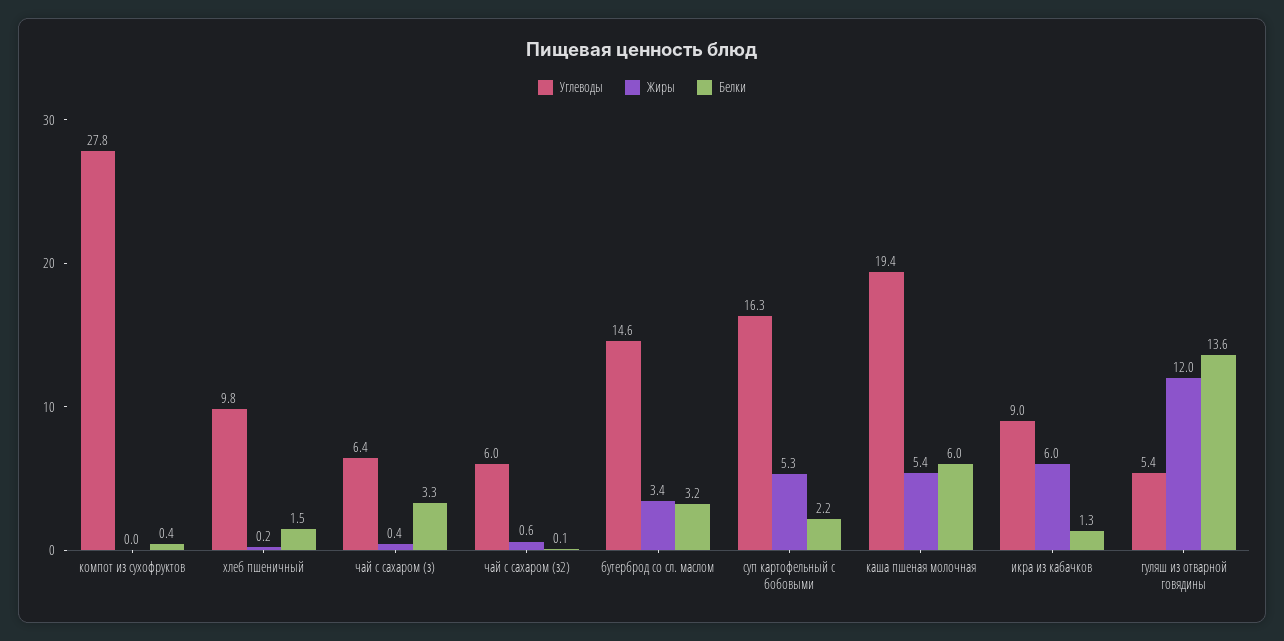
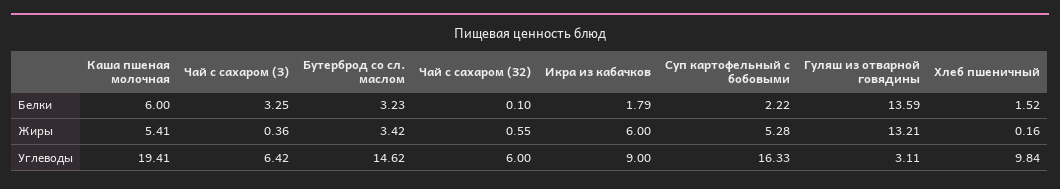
  {
    "Углеводы": {
-     "компот из сухофруктов": 27.8,
      "хлеб пшеничный": 9.84,
      "чай с сахаром (з)": 6.42,
      "чай с сахаром (з2)": 6,
      "бутерброд со сл. маслом": 14.62,
      "суп картофельный с бобовыми": 16.33,
      "каша пшеная молочная": 19.41,
      "икра из кабачков": 9,
-     "гуляш из отварной говядины": 5.4
+     "гуляш из отварной говядины": 3.11
    },
    "Жиры": {
-     "компот из сухофруктов": 0,
      "хлеб пшеничный": 0.16,
      "чай с сахаром (з)": 0.36,
      "чай с сахаром (з2)": 0.55,
      "бутерброд со сл. маслом": 3.42,
      "суп картофельный с бобовыми": 5.28,
      "каша пшеная молочная": 5.41,
      "икра из кабачков": 6,
-     "гуляш из отварной говядины": 12
+     "гуляш из отварной говядины": 13.21
    },
    "Белки": {
-     "компот из сухофруктов": 0.4,
      "хлеб пшеничный": 1.52,
      "чай с сахаром (з)": 3.25,
      "чай с сахаром (з2)": 0.1,
      "бутерброд со сл. маслом": 3.23,
      "суп картофельный с бобовыми": 2.22,
      "каша пшеная молочная": 6,
-     "икра из кабачков": 1.3,
+     "икра из кабачков": 1.79,
      "гуляш из отварной говядины": 13.59
    }
  }

